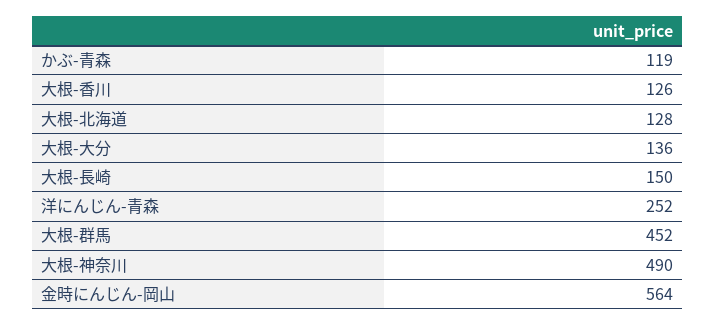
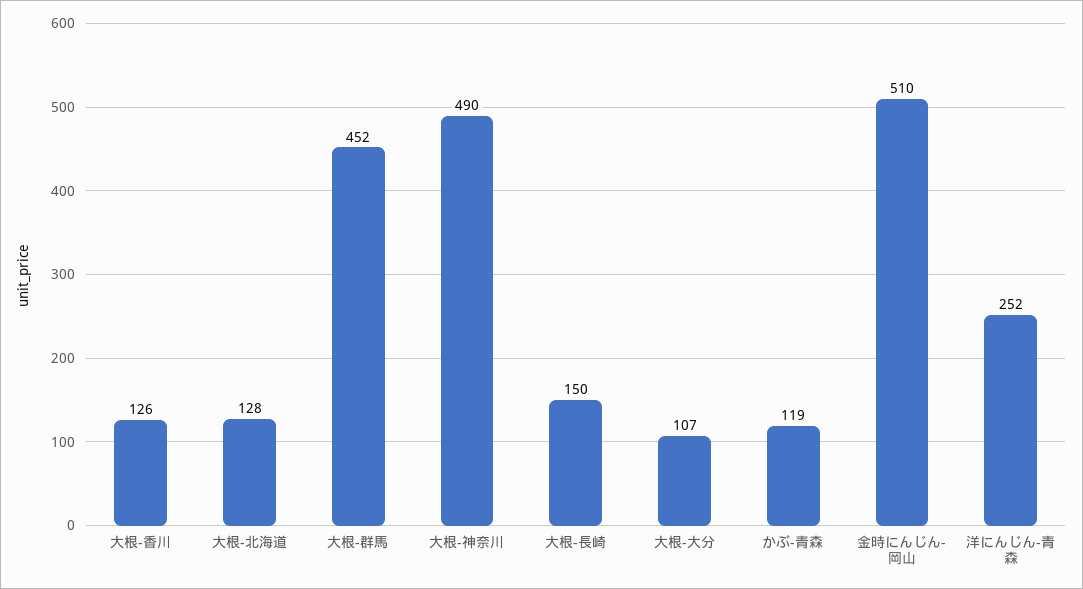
  {
    "かぶ-青森": 119,
    "大根-香川": 126,
    "大根-北海道": 128,
-   "大根-大分": 136,
+   "大根-大分": 107,
    "大根-長崎": 150,
    "洋にんじん-青森": 252,
    "大根-群馬": 452,
    "大根-神奈川": 490,
-   "金時にんじん-岡山": 564
+   "金時にんじん-岡山": 510
  }

